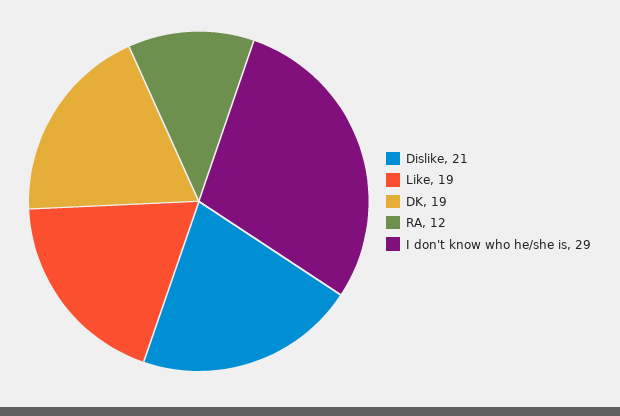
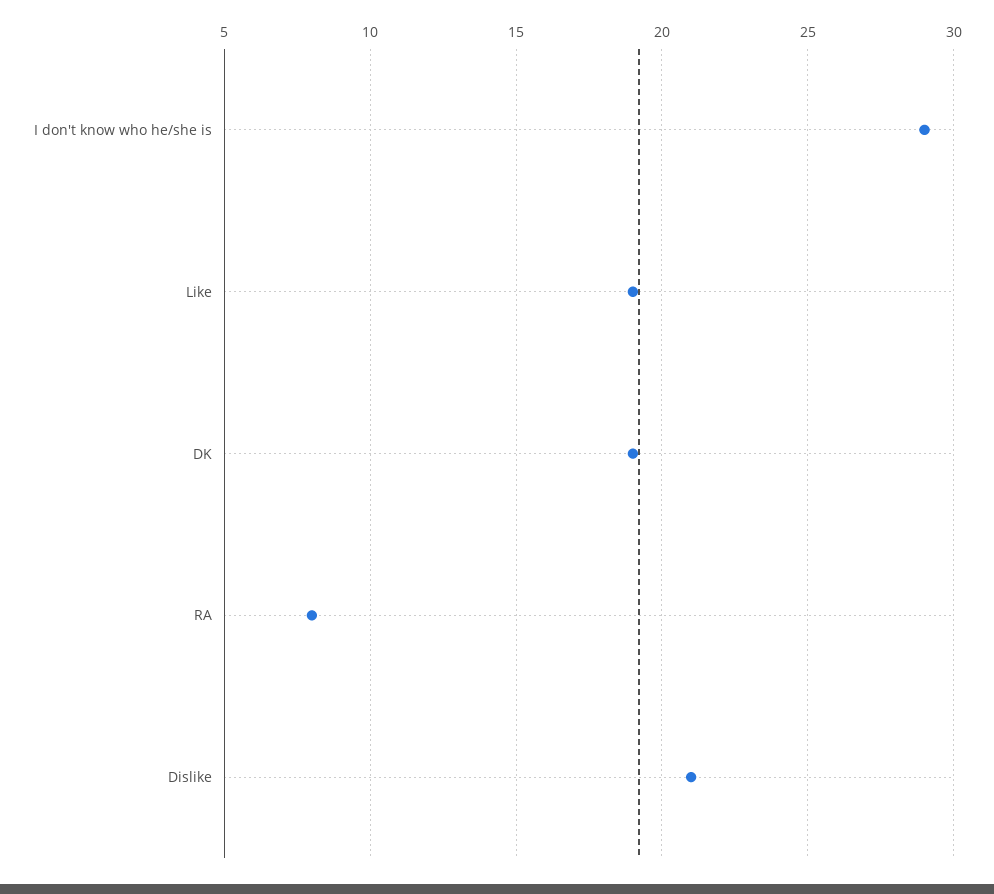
  {
    "Dislike": 21,
    "Like": 19,
    "DK": 19,
-   "RA": 12,
+   "RA": 8,
    "I don't know who he/she is": 29
  }

